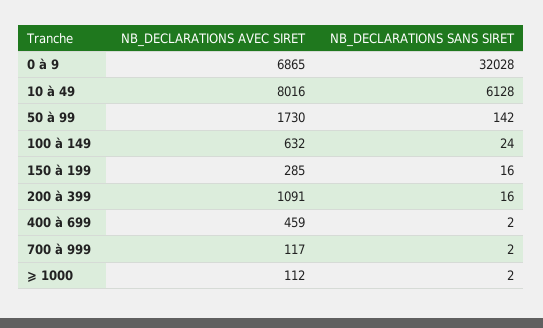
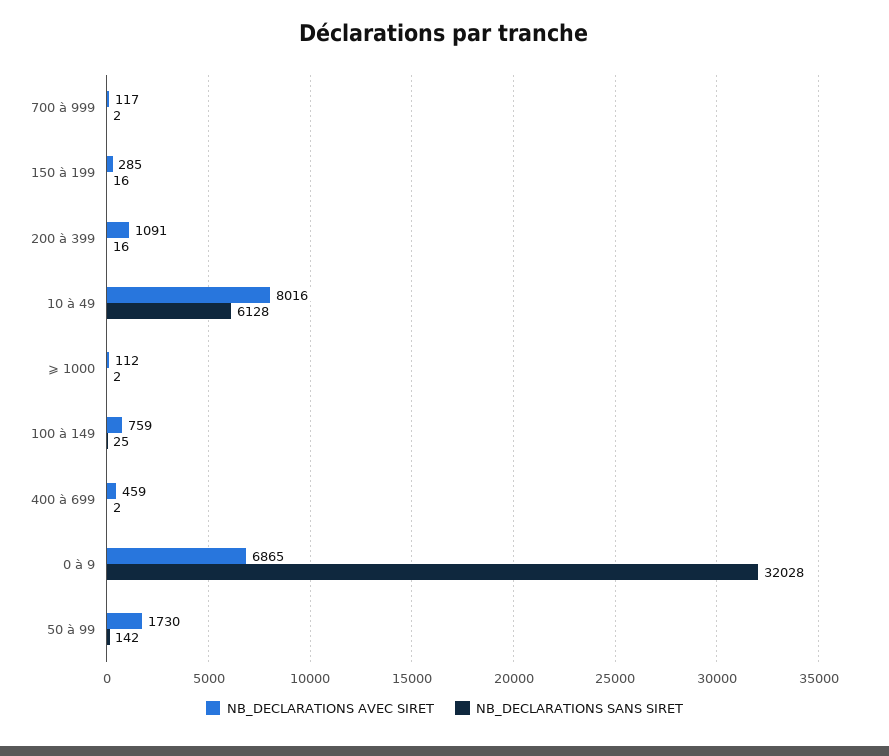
  {
    "NB_DECLARATIONS AVEC SIRET": {
      "0 à 9": 6865,
      "10 à 49": 8016,
      "50 à 99": 1730,
-     "100 à 149": 632,
+     "100 à 149": 759,
      "150 à 199": 285,
      "200 à 399": 1091,
      "400 à 699": 459,
      "700 à 999": 117,
      "⩾ 1000": 112
    },
    "NB_DECLARATIONS SANS SIRET": {
      "0 à 9": 32028,
      "10 à 49": 6128,
      "50 à 99": 142,
-     "100 à 149": 24,
+     "100 à 149": 25,
      "150 à 199": 16,
      "200 à 399": 16,
      "400 à 699": 2,
      "700 à 999": 2,
      "⩾ 1000": 2
    }
  }

